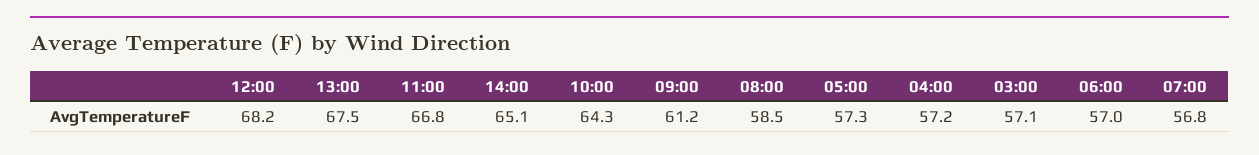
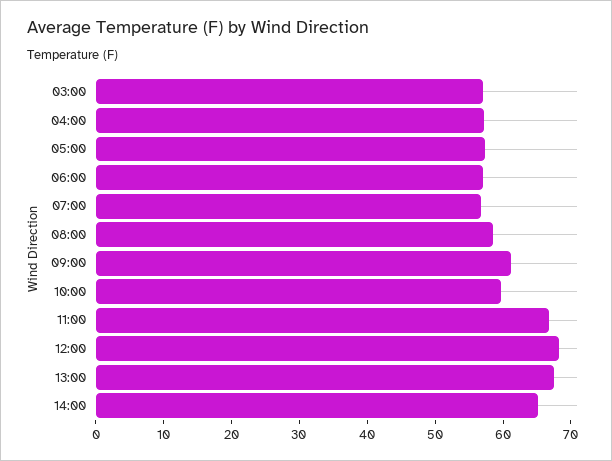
  {
    "12:00": 68.2,
    "13:00": 67.5,
    "11:00": 66.8,
    "14:00": 65.1,
-   "10:00": 64.3,
+   "10:00": 60,
    "09:00": 61.2,
    "08:00": 58.5,
    "05:00": 57.3,
    "04:00": 57.2,
    "03:00": 57.1,
    "06:00": 57,
    "07:00": 56.8
  }

